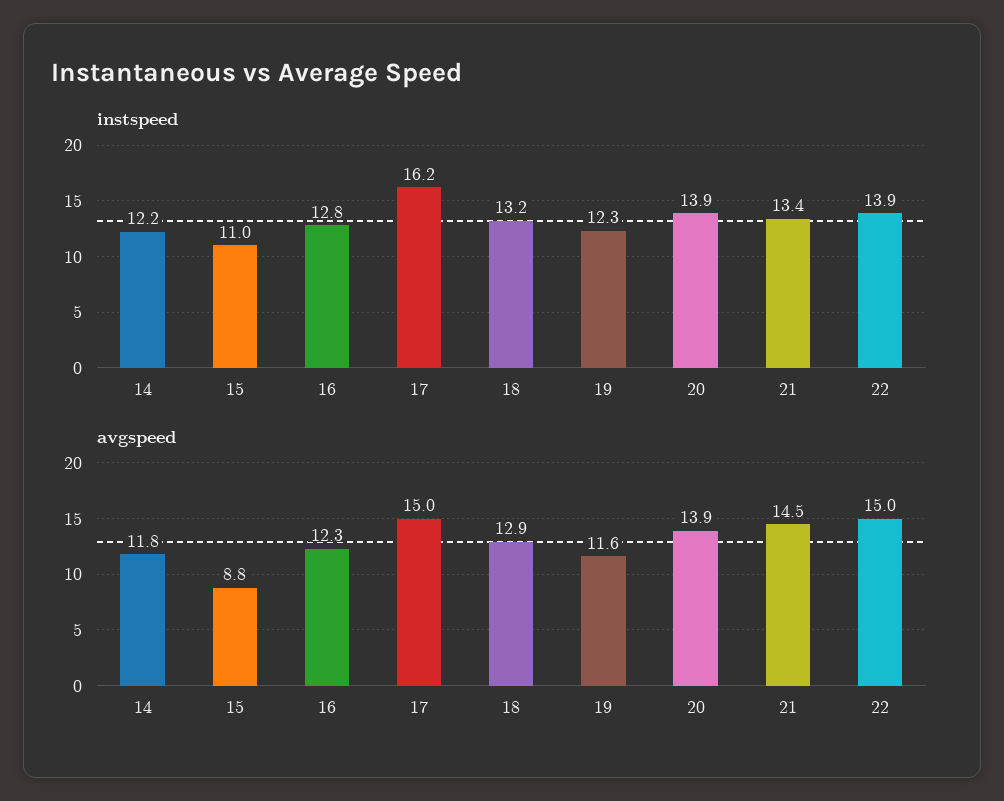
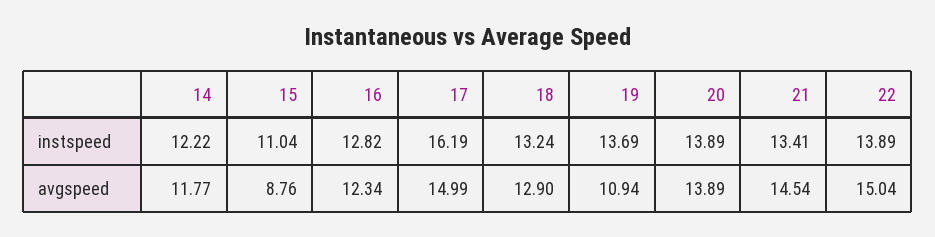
  {
    "instspeed": {
      "14": 12.22,
      "15": 11.04,
      "16": 12.82,
      "17": 16.19,
      "18": 13.24,
-     "19": 12.3,
+     "19": 13.69,
      "20": 13.89,
      "21": 13.41,
      "22": 13.89
    },
    "avgspeed": {
      "14": 11.77,
      "15": 8.76,
      "16": 12.34,
      "17": 14.99,
      "18": 12.9,
-     "19": 11.6,
+     "19": 10.94,
      "20": 13.89,
      "21": 14.54,
      "22": 15.04
    }
  }

